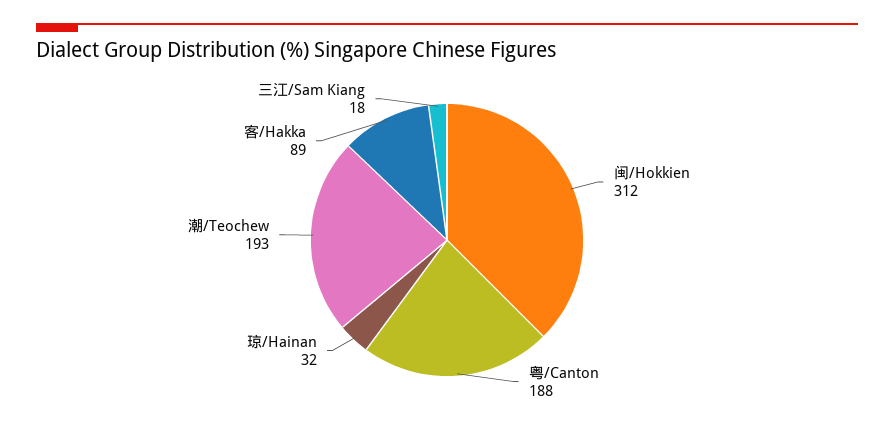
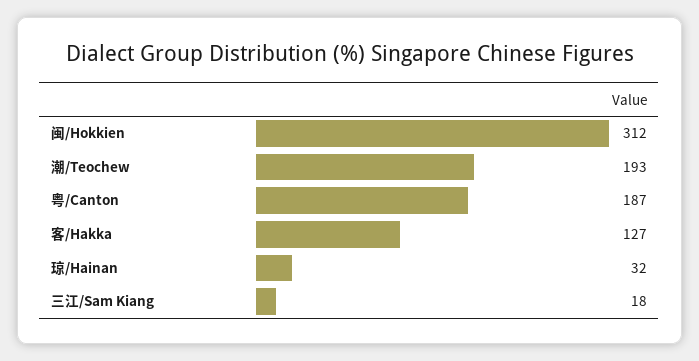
  {
    "闽/Hokkien": 312,
-   "粤/Canton": 188,
+   "粤/Canton": 187,
    "琼/Hainan": 32,
    "潮/Teochew": 193,
-   "客/Hakka": 89,
+   "客/Hakka": 127,
    "三江/Sam Kiang": 18
  }

